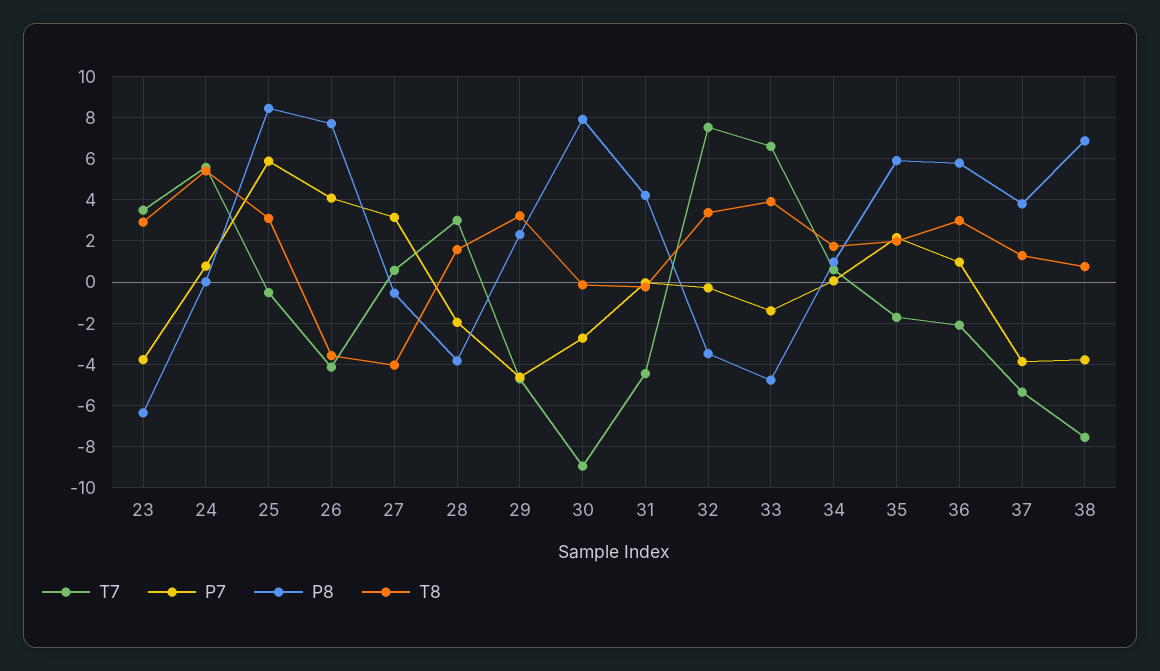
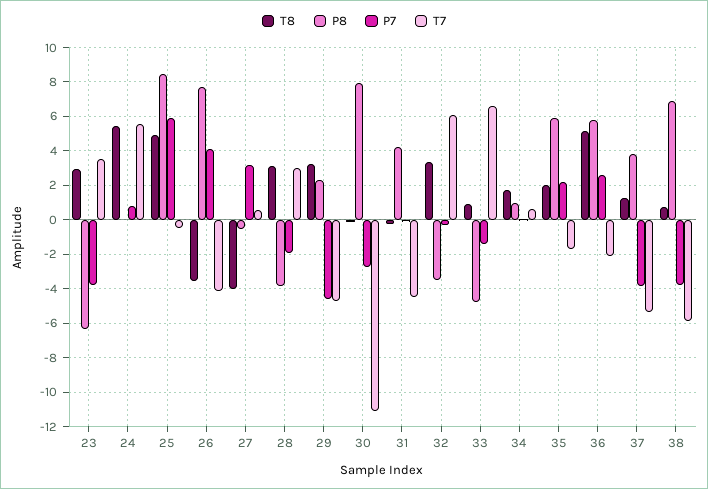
  {
    "T7": {
      "23": 3.5,
      "24": 5.5,
      "25": -0.5,
      "26": -4,
      "27": 0.5,
      "28": 3,
      "29": -4.5,
-     "30": -9,
+     "30": -11,
      "31": -4.5,
-     "32": 7.5,
+     "32": 6,
      "33": 6.5,
      "34": 0.5,
      "35": -1.5,
      "36": -2,
      "37": -5.5,
-     "38": -7.5
+     "38": -6
    },
    "P7": {
      "23": -4,
      "24": 1,
      "25": 6,
      "26": 4,
      "27": 3,
      "28": -2,
      "29": -4.5,
      "30": -2.5,
      "31": 0,
      "32": -0.5,
      "33": -1.5,
      "34": 0,
      "35": 2,
-     "36": 1,
+     "36": 2.5,
      "37": -4,
      "38": -4
    },
    "P8": {
      "23": -6.5,
      "24": 0,
      "25": 8.5,
      "26": 7.5,
      "27": -0.5,
      "28": -4,
      "29": 2.5,
      "30": 8,
      "31": 4,
      "32": -3.5,
      "33": -5,
      "34": 1,
      "35": 6,
      "36": 6,
      "37": 4,
      "38": 7
    },
    "T8": {
      "23": 3,
      "24": 5.5,
-     "25": 3,
+     "25": 5,
      "26": -3.5,
      "27": -4,
-     "28": 1.5,
+     "28": 3,
      "29": 3,
      "30": 0,
      "31": 0,
      "32": 3.5,
-     "33": 4,
+     "33": 1,
      "34": 1.5,
      "35": 2,
-     "36": 3,
+     "36": 5,
      "37": 1.5,
      "38": 1
    }
  }

